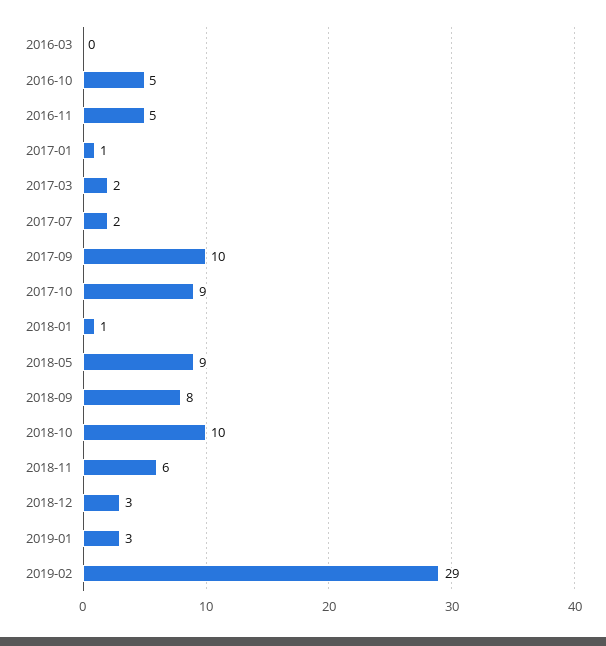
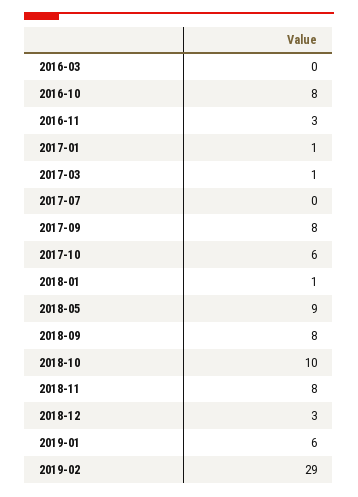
  {
    "2016-03": 0,
-   "2016-10": 5,
+   "2016-10": 8,
-   "2016-11": 5,
+   "2016-11": 3,
    "2017-01": 1,
-   "2017-03": 2,
+   "2017-03": 1,
-   "2017-07": 2,
+   "2017-07": 0,
-   "2017-09": 10,
+   "2017-09": 8,
-   "2017-10": 9,
+   "2017-10": 6,
    "2018-01": 1,
    "2018-05": 9,
    "2018-09": 8,
    "2018-10": 10,
-   "2018-11": 6,
+   "2018-11": 8,
    "2018-12": 3,
-   "2019-01": 3,
+   "2019-01": 6,
    "2019-02": 29
  }

